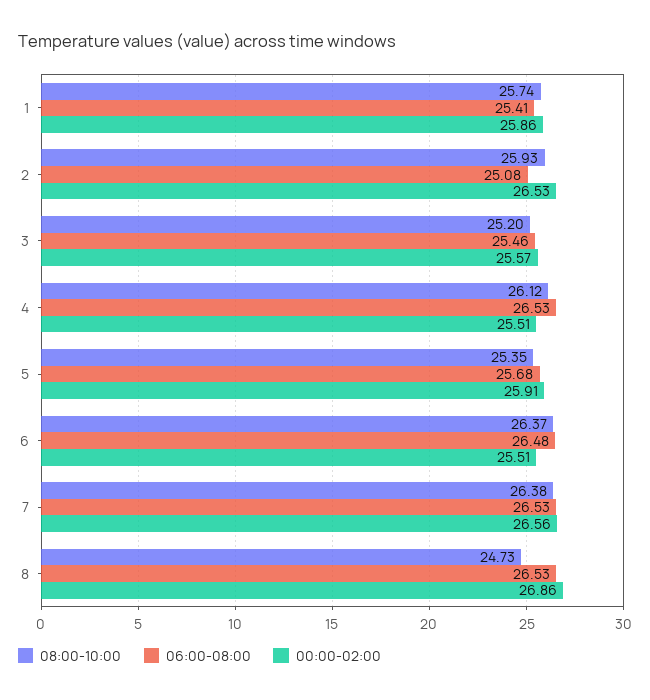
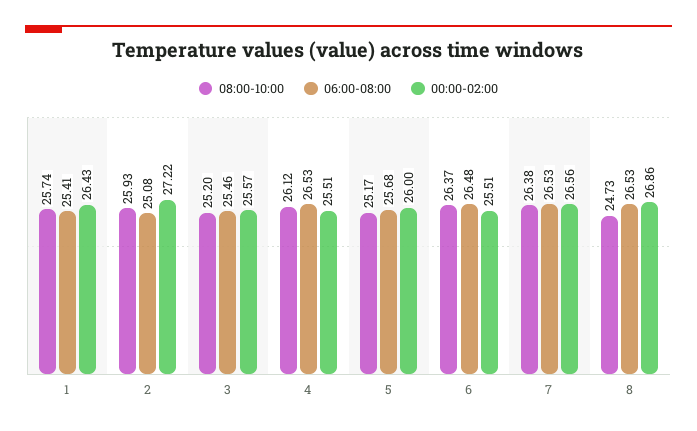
  {
    "08:00-10:00": {
      "1": 25.74,
      "2": 25.93,
      "3": 25.2,
      "4": 26.12,
-     "5": 25.35,
+     "5": 25.17,
      "6": 26.37,
      "7": 26.38,
      "8": 24.73
    },
    "06:00-08:00": {
      "1": 25.41,
      "2": 25.08,
      "3": 25.46,
      "4": 26.53,
      "5": 25.68,
      "6": 26.48,
      "7": 26.53,
      "8": 26.53
    },
    "00:00-02:00": {
-     "1": 25.86,
+     "1": 26.43,
-     "2": 26.53,
+     "2": 27.22,
      "3": 25.57,
      "4": 25.51,
-     "5": 25.91,
+     "5": 26,
      "6": 25.51,
      "7": 26.56,
      "8": 26.86
    }
  }

